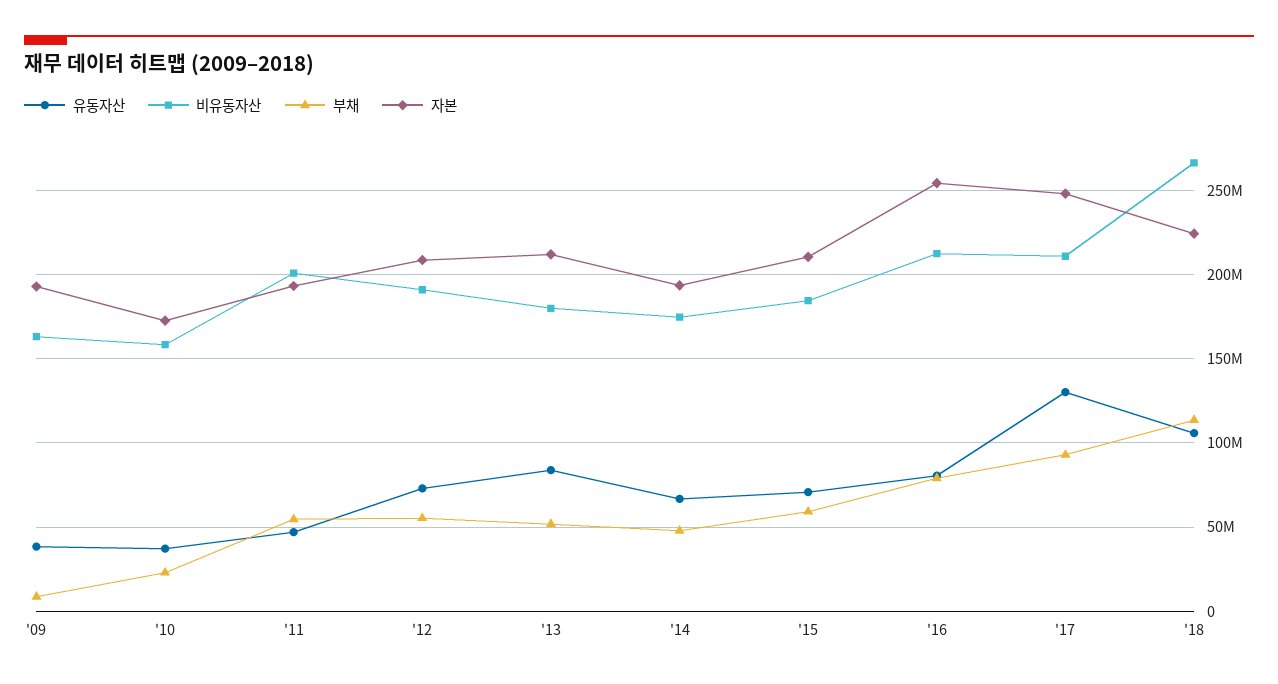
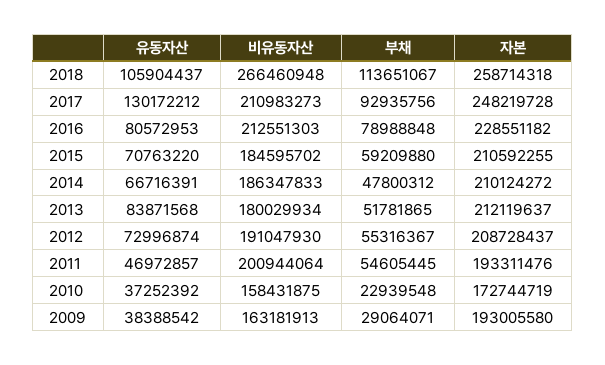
  {
    "유동자산": {
      "'09": 38388542,
      "'10": 37252392,
      "'11": 46972857,
      "'12": 72996874,
      "'13": 83871568,
      "'14": 66716391,
      "'15": 70763220,
      "'16": 80572953,
      "'17": 130172212,
      "'18": 105904437
    },
    "비유동자산": {
      "'09": 163181913,
      "'10": 158431875,
      "'11": 200944064,
      "'12": 191047930,
      "'13": 180029934,
-     "'14": 175000000,
+     "'14": 186347833,
      "'15": 184595702,
      "'16": 212551303,
      "'17": 210983273,
      "'18": 266460948
    },
    "부채": {
-     "'09": 10000000,
+     "'09": 29064071,
      "'10": 22939548,
      "'11": 54605445,
      "'12": 55316367,
      "'13": 51781865,
      "'14": 47800312,
      "'15": 59209880,
      "'16": 78988848,
      "'17": 92935756,
      "'18": 113651067
    },
    "자본": {
      "'09": 193005580,
      "'10": 172744719,
      "'11": 193311476,
      "'12": 208728437,
      "'13": 212119637,
-     "'14": 195000000,
+     "'14": 210124272,
      "'15": 210592255,
-     "'16": 255000000,
+     "'16": 228551182,
      "'17": 248219728,
-     "'18": 225000000
+     "'18": 258714318
    }
  }

